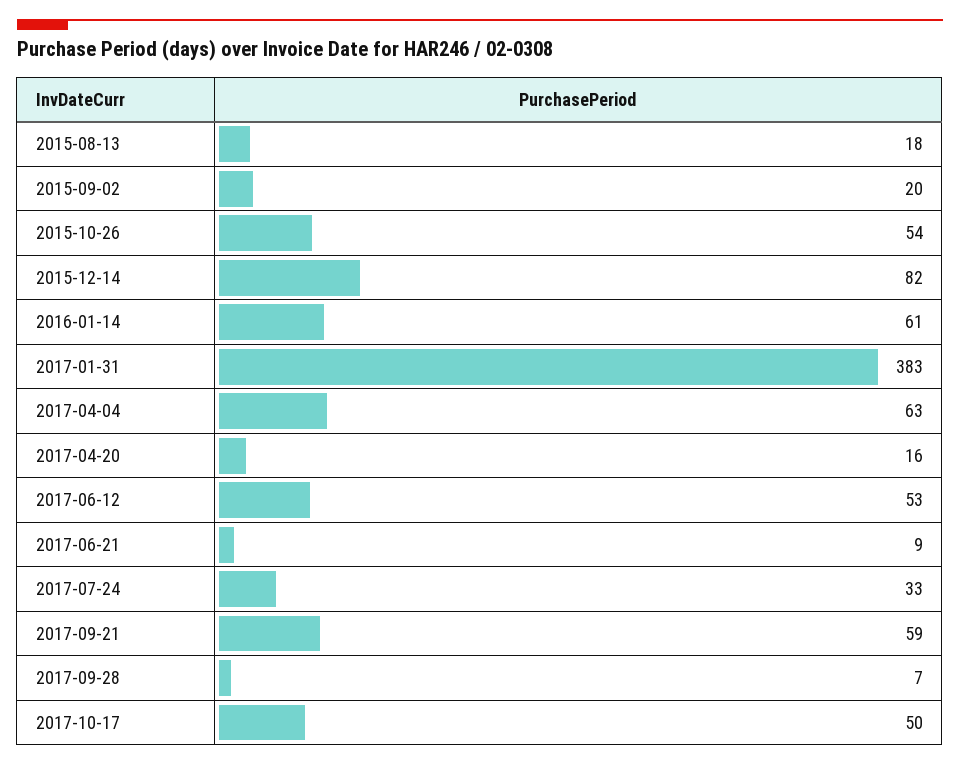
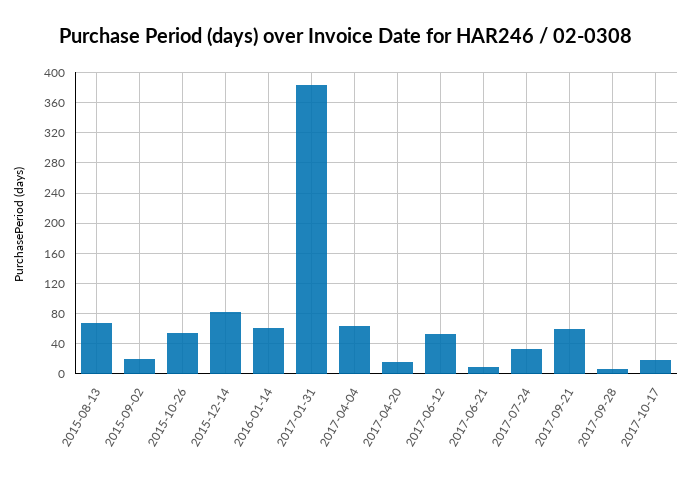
  {
-   "2015-08-13": 18,
+   "2015-08-13": 70,
    "2015-09-02": 20,
    "2015-10-26": 54,
    "2015-12-14": 82,
    "2016-01-14": 61,
    "2017-01-31": 383,
    "2017-04-04": 63,
    "2017-04-20": 16,
    "2017-06-12": 53,
    "2017-06-21": 9,
    "2017-07-24": 33,
    "2017-09-21": 59,
    "2017-09-28": 7,
-   "2017-10-17": 50
+   "2017-10-17": 20
  }

